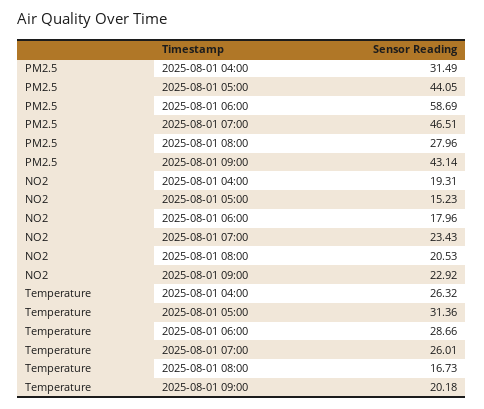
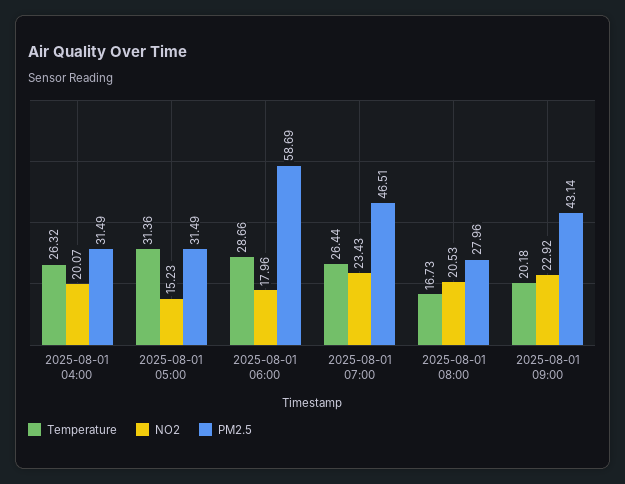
  {
    "PM2.5": {
      "2025-08-01 04:00": 31.49,
-     "2025-08-01 05:00": 44.05,
+     "2025-08-01 05:00": 31.49,
      "2025-08-01 06:00": 58.69,
      "2025-08-01 07:00": 46.51,
      "2025-08-01 08:00": 27.96,
      "2025-08-01 09:00": 43.14
    },
    "NO2": {
-     "2025-08-01 04:00": 19.31,
+     "2025-08-01 04:00": 20.07,
      "2025-08-01 05:00": 15.23,
      "2025-08-01 06:00": 17.96,
      "2025-08-01 07:00": 23.43,
      "2025-08-01 08:00": 20.53,
      "2025-08-01 09:00": 22.92
    },
    "Temperature": {
      "2025-08-01 04:00": 26.32,
      "2025-08-01 05:00": 31.36,
      "2025-08-01 06:00": 28.66,
-     "2025-08-01 07:00": 26.01,
+     "2025-08-01 07:00": 26.44,
      "2025-08-01 08:00": 16.73,
      "2025-08-01 09:00": 20.18
    }
  }

